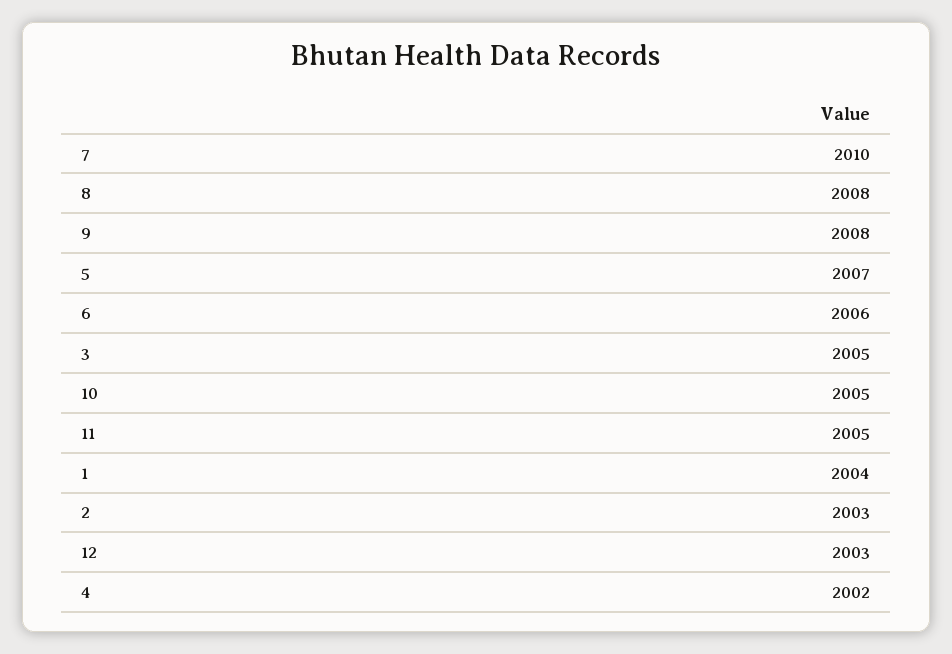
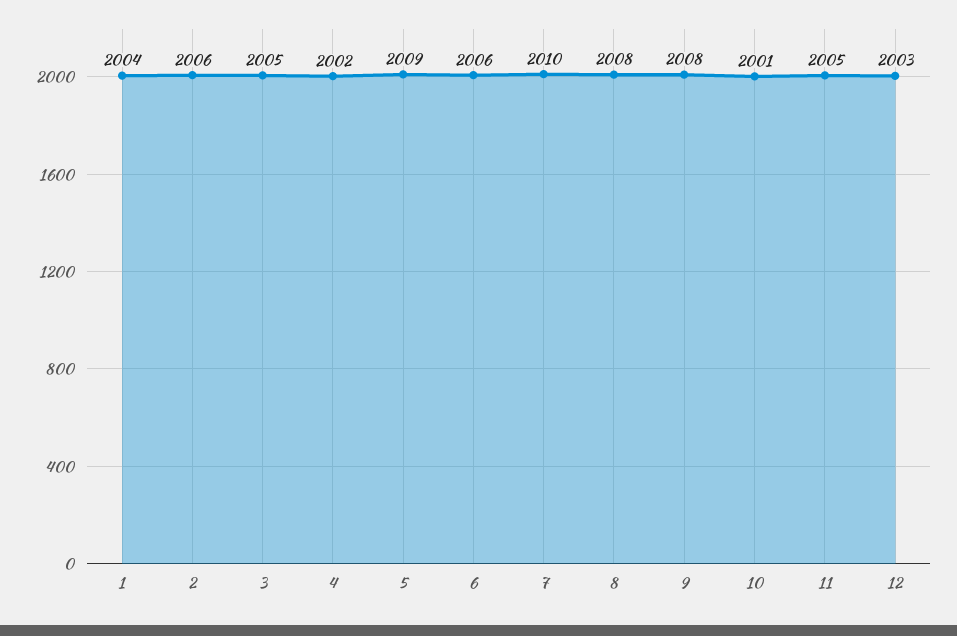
  {
    "7": 2010,
    "8": 2008,
    "9": 2008,
-   "5": 2007,
+   "5": 2009,
    "6": 2006,
    "3": 2005,
-   "10": 2005,
+   "10": 2001,
    "11": 2005,
    "1": 2004,
-   "2": 2003,
+   "2": 2006,
    "12": 2003,
    "4": 2002
  }

